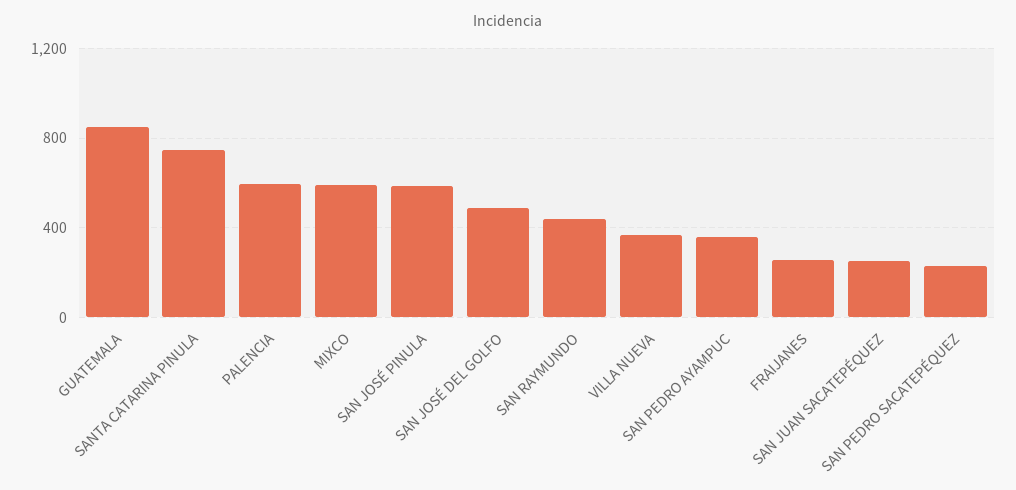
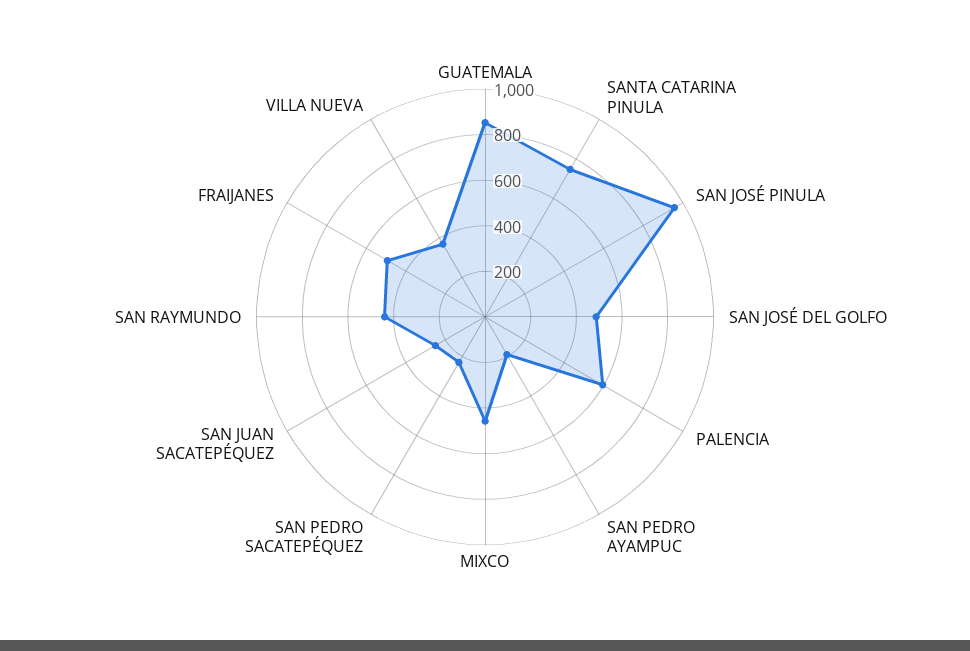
  {
    "GUATEMALA": 850,
    "SANTA CATARINA PINULA": 750,
    "PALENCIA": 600,
-   "MIXCO": 600,
+   "MIXCO": 450,
-   "SAN JOSÉ PINULA": 600,
+   "SAN JOSÉ PINULA": 950,
    "SAN JOSÉ DEL GOLFO": 500,
    "SAN RAYMUNDO": 450,
    "VILLA NUEVA": 350,
-   "SAN PEDRO AYAMPUC": 350,
+   "SAN PEDRO AYAMPUC": 200,
-   "FRAIJANES": 250,
+   "FRAIJANES": 500,
    "SAN JUAN SACATEPÉQUEZ": 250,
    "SAN PEDRO SACATEPÉQUEZ": 250
  }

